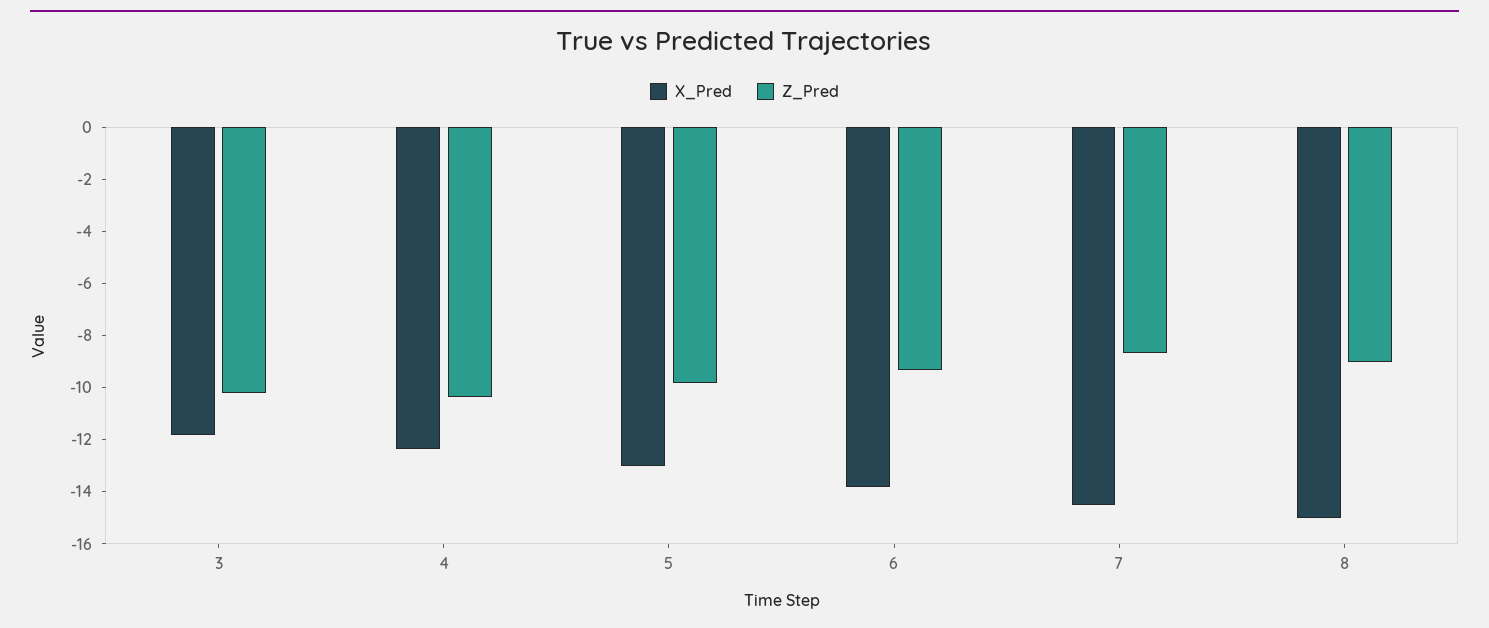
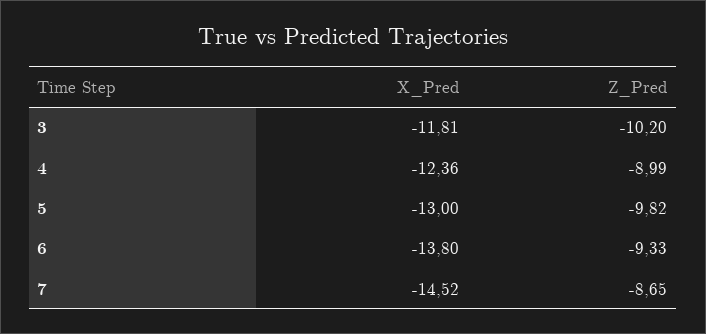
  {
    "X_Pred": {
      "3": -11.81,
      "4": -12.36,
      "5": -13,
      "6": -13.8,
-     "7": -14.52,
+     "7": -14.52
-     "8": -15
    },
    "Z_Pred": {
      "3": -10.2,
-     "4": -10.5,
+     "4": -8.99,
      "5": -9.82,
      "6": -9.33,
-     "7": -8.65,
+     "7": -8.65
-     "8": -9
    }
  }

